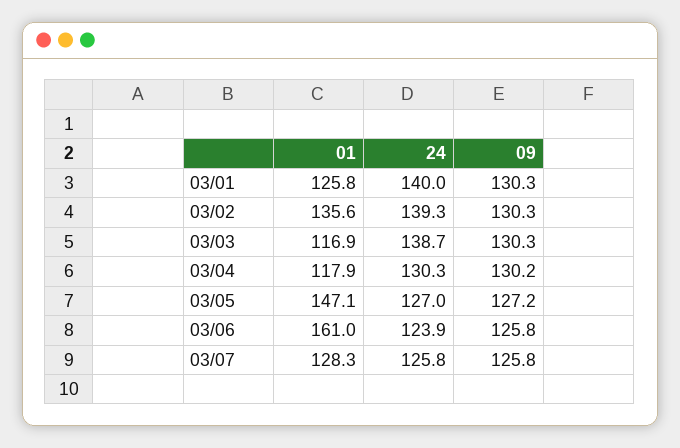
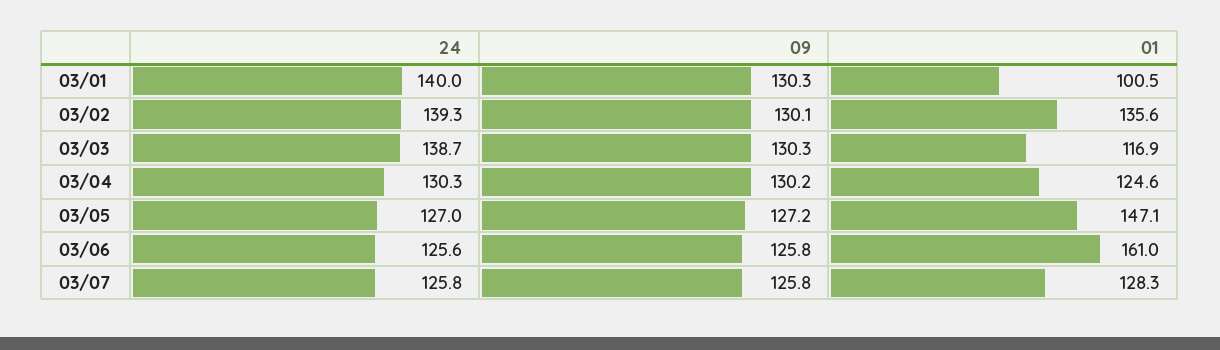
  {
    "01": {
-     "03/01": 125.8,
+     "03/01": 100.5,
      "03/02": 135.6,
      "03/03": 116.9,
-     "03/04": 117.9,
+     "03/04": 124.6,
      "03/05": 147.1,
      "03/06": 161,
      "03/07": 128.3
    },
    "24": {
      "03/01": 140,
      "03/02": 139.3,
      "03/03": 138.7,
      "03/04": 130.3,
      "03/05": 127,
-     "03/06": 123.9,
+     "03/06": 125.6,
      "03/07": 125.8
    },
    "09": {
      "03/01": 130.3,
-     "03/02": 130.3,
+     "03/02": 130.1,
      "03/03": 130.3,
      "03/04": 130.2,
      "03/05": 127.2,
      "03/06": 125.8,
      "03/07": 125.8
    }
  }

